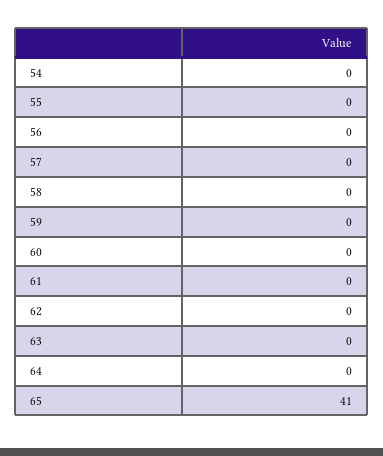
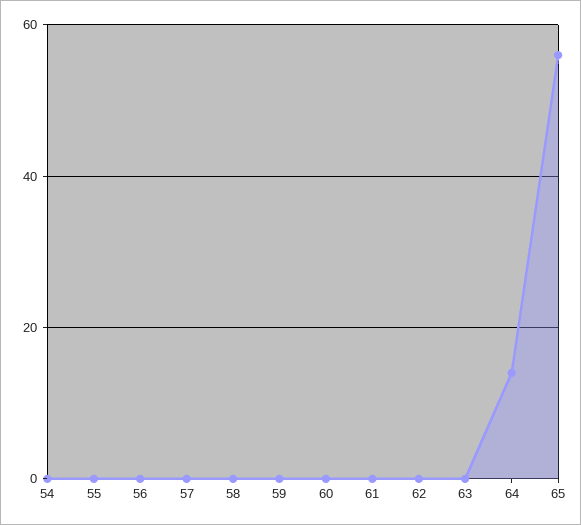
  {
    "54": 0,
    "55": 0,
    "56": 0,
    "57": 0,
    "58": 0,
    "59": 0,
    "60": 0,
    "61": 0,
    "62": 0,
    "63": 0,
-   "64": 0,
+   "64": 15,
-   "65": 41
+   "65": 55
  }

